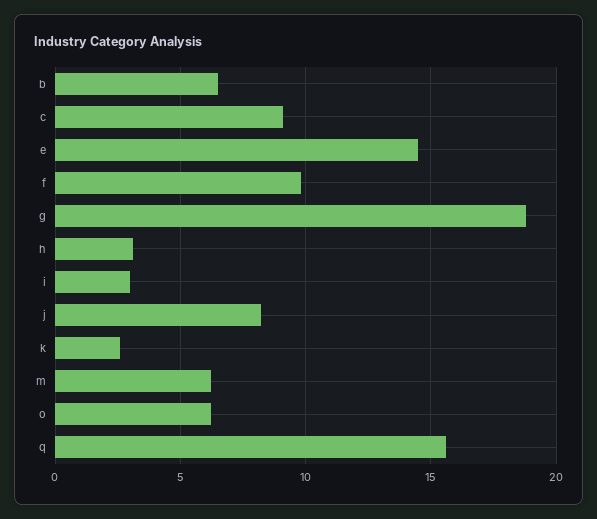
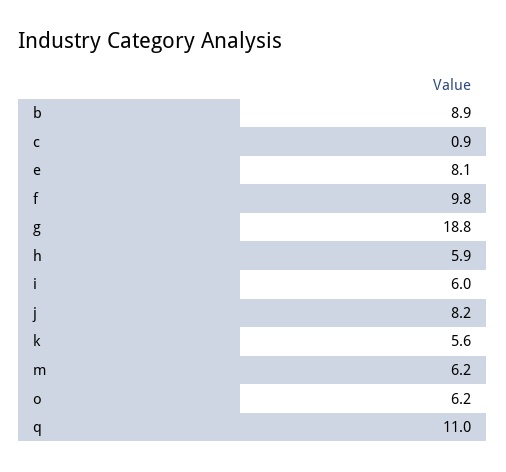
  {
-   "b": 6.5,
+   "b": 8.9,
-   "c": 9,
+   "c": 0.9,
-   "e": 14.5,
+   "e": 8.1,
    "f": 9.8,
    "g": 18.8,
-   "h": 3,
+   "h": 5.9,
-   "i": 3,
+   "i": 6,
    "j": 8.2,
-   "k": 2.5,
+   "k": 5.6,
    "m": 6.2,
    "o": 6.2,
-   "q": 15.5
+   "q": 11
  }

